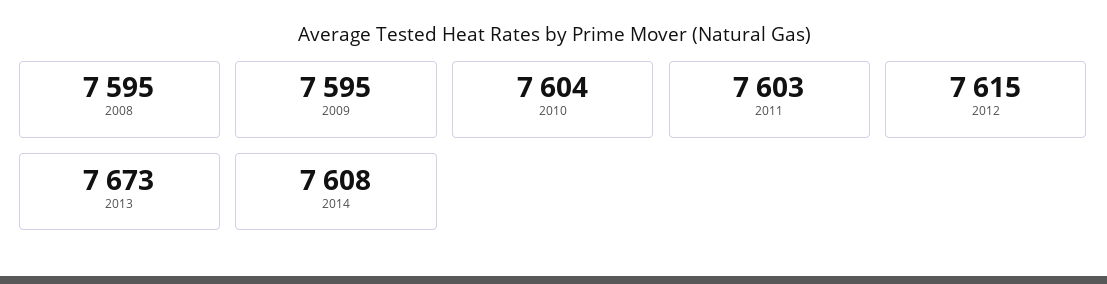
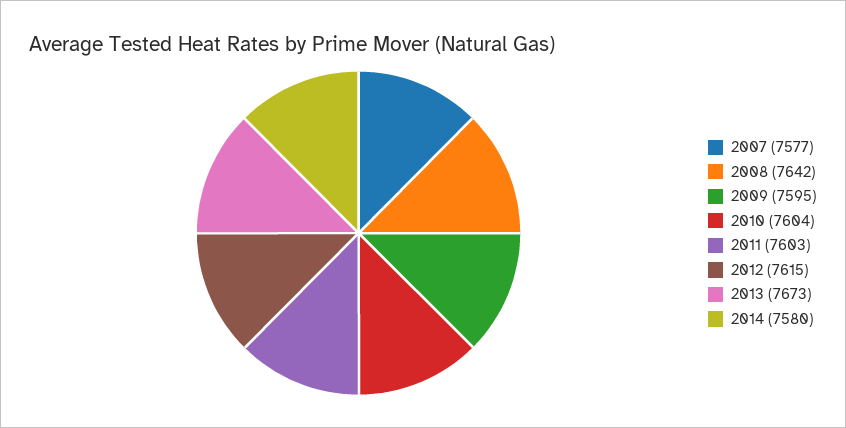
  {
-   "2008": 7595,
+   "2008": 7642,
    "2009": 7595,
    "2010": 7604,
    "2011": 7603,
    "2012": 7615,
    "2013": 7673,
-   "2014": 7608
+   "2014": 7580,
+   "2007": 7577
  }

